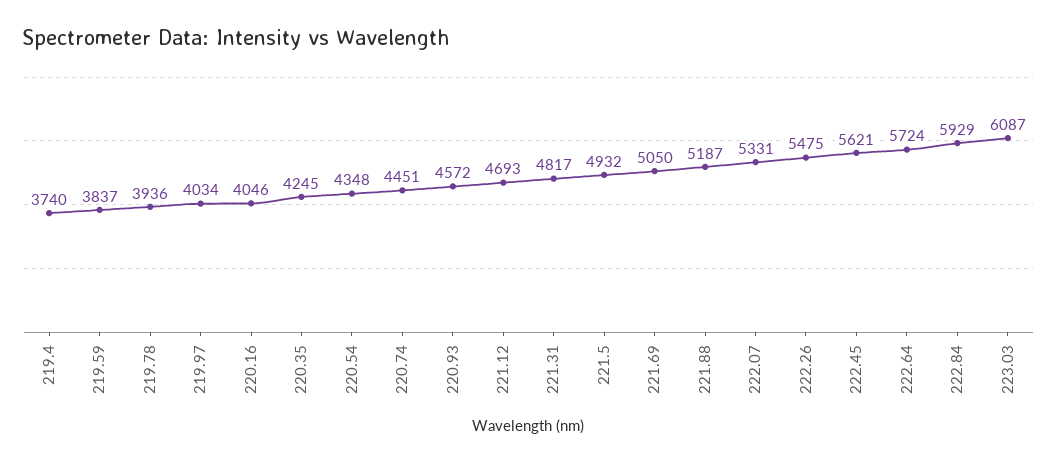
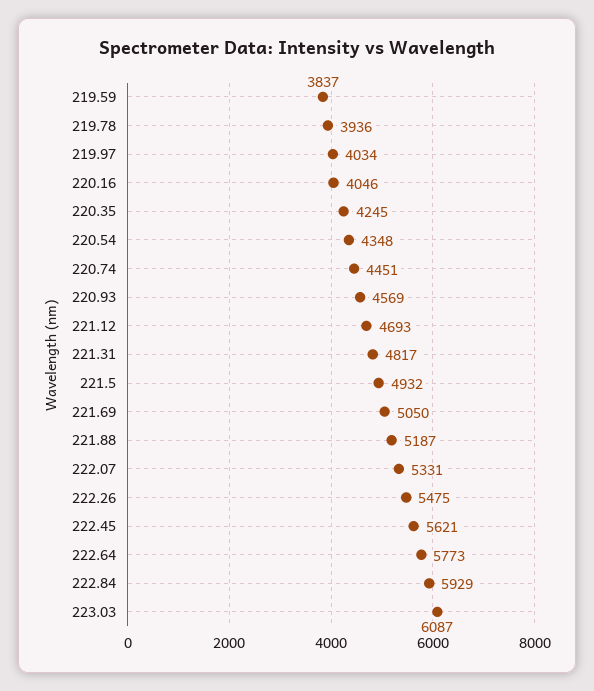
  {
-   "219.4": 3740,
    "219.59": 3837,
    "219.78": 3936,
    "219.97": 4034,
    "220.16": 4046,
    "220.35": 4245,
    "220.54": 4348,
    "220.74": 4451,
-   "220.93": 4572,
+   "220.93": 4569,
    "221.12": 4693,
    "221.31": 4817,
    "221.5": 4932,
    "221.69": 5050,
    "221.88": 5187,
    "222.07": 5331,
    "222.26": 5475,
    "222.45": 5621,
-   "222.64": 5724,
+   "222.64": 5773,
    "222.84": 5929,
    "223.03": 6087
  }

